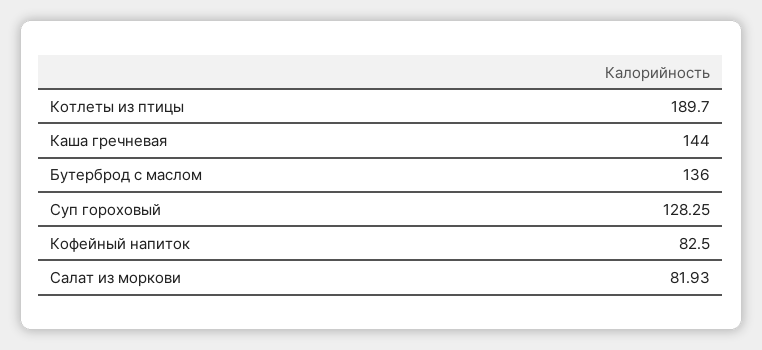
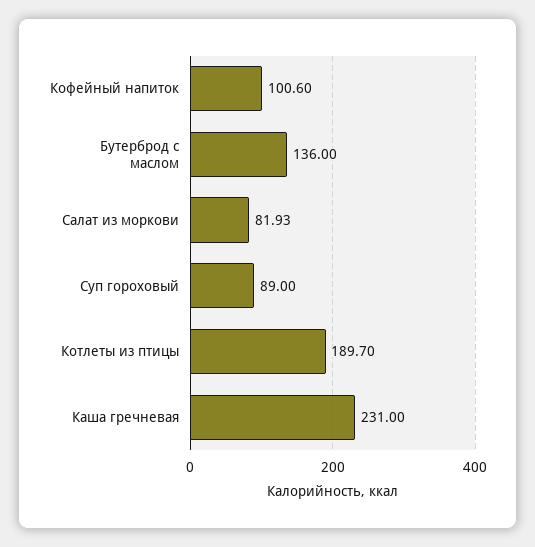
  {
    "Котлеты из птицы": 189.7,
-   "Каша гречневая": 144,
+   "Каша гречневая": 231,
    "Бутерброд с маслом": 136,
-   "Суп гороховый": 128.25,
+   "Суп гороховый": 89,
-   "Кофейный напиток": 82.5,
+   "Кофейный напиток": 100.6,
    "Салат из моркови": 81.93
  }

